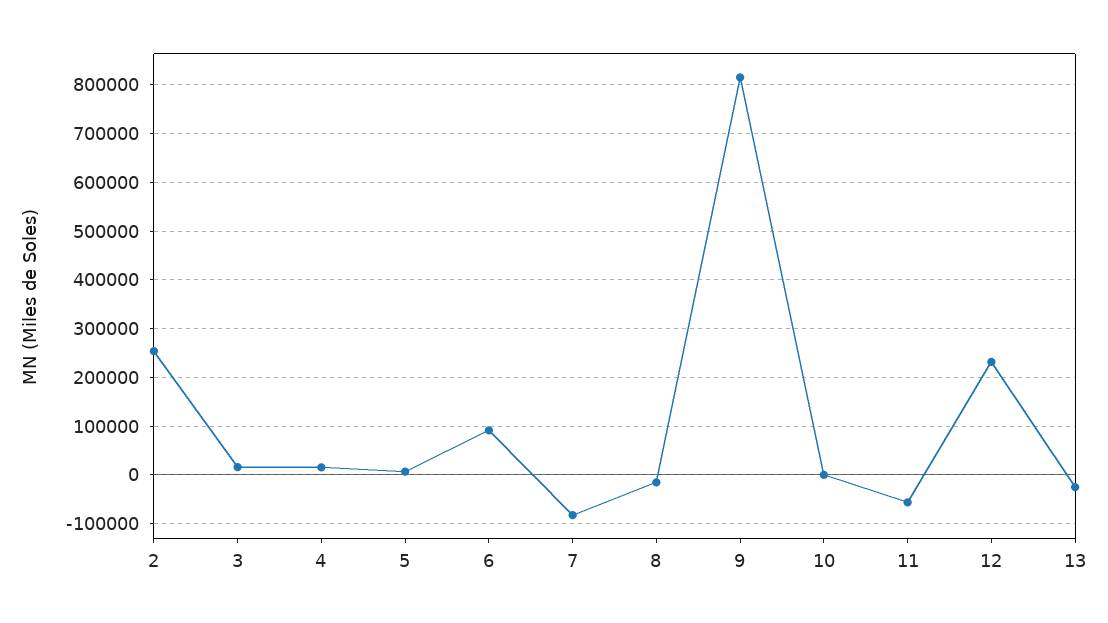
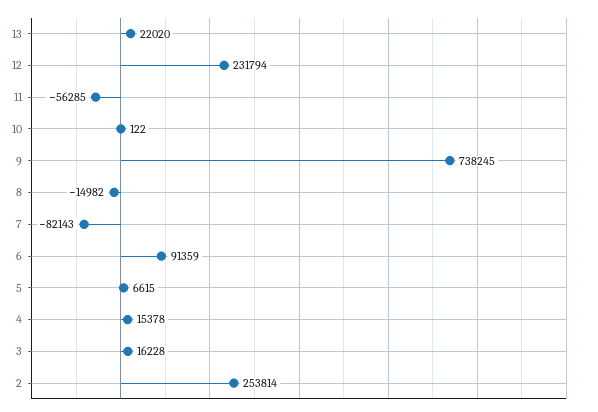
  {
    "2": 253814,
    "3": 16228,
    "4": 15378,
    "5": 6615,
    "6": 91359,
    "7": -82143,
    "8": -14982,
-   "9": 820000,
+   "9": 738245,
    "10": 122,
    "11": -56285,
    "12": 231794,
-   "13": -20000
+   "13": 22020
  }

